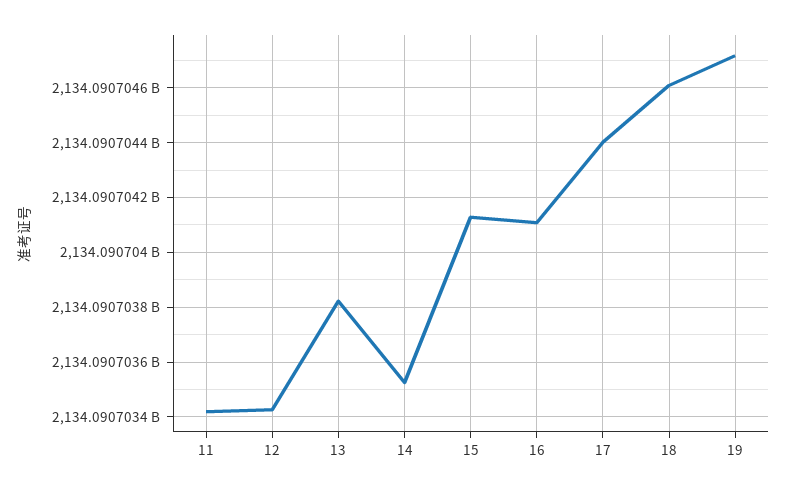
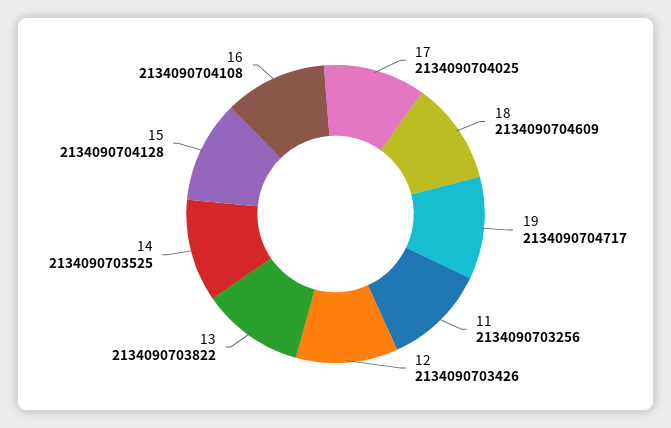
  {
-   "11": 2134090703425,
+   "11": 2134090703256,
    "12": 2134090703426,
    "13": 2134090703822,
    "14": 2134090703525,
    "15": 2134090704128,
    "16": 2134090704108,
-   "17": 2134090704400,
+   "17": 2134090704025,
    "18": 2134090704609,
    "19": 2134090704717
  }

